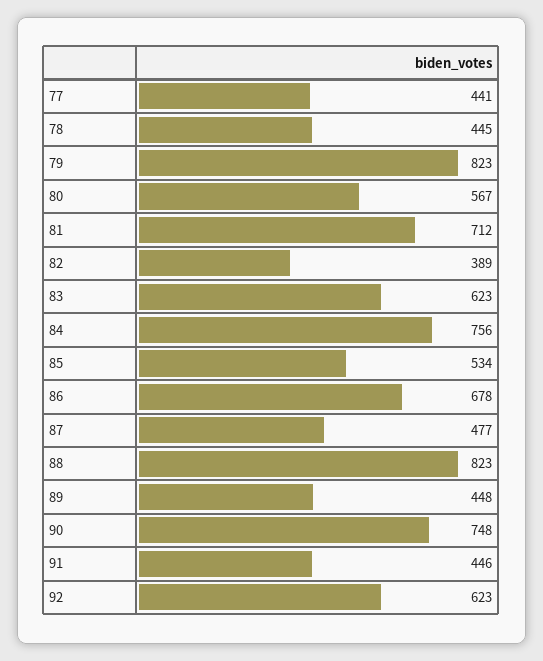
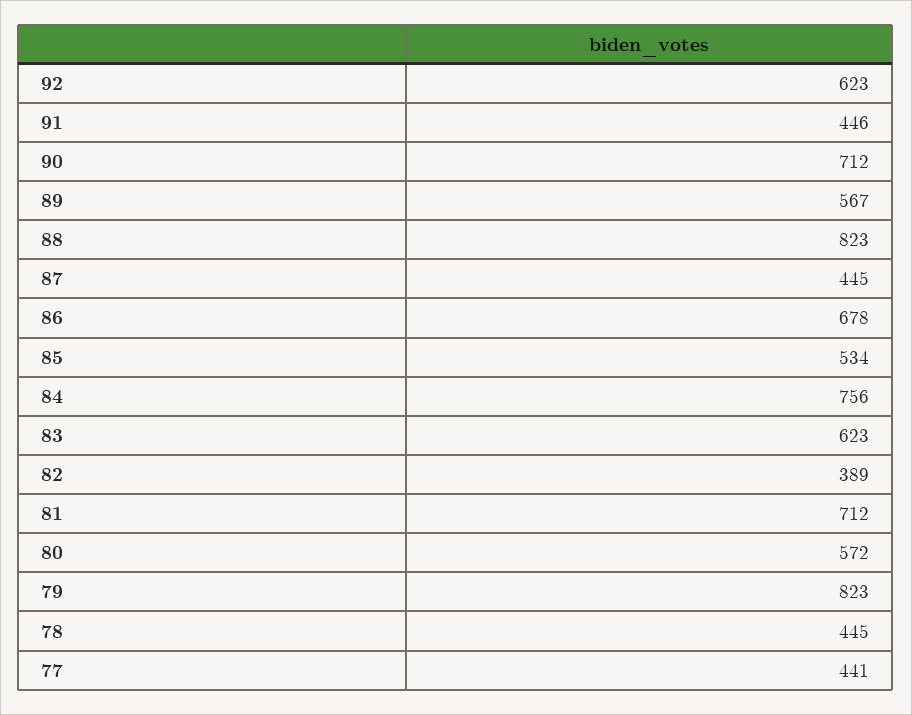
  {
    "77": 441,
    "78": 445,
    "79": 823,
-   "80": 567,
+   "80": 572,
    "81": 712,
    "82": 389,
    "83": 623,
    "84": 756,
    "85": 534,
    "86": 678,
-   "87": 477,
+   "87": 445,
    "88": 823,
-   "89": 448,
+   "89": 567,
-   "90": 748,
+   "90": 712,
    "91": 446,
    "92": 623
  }

